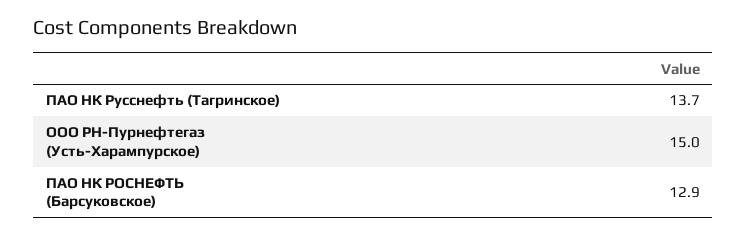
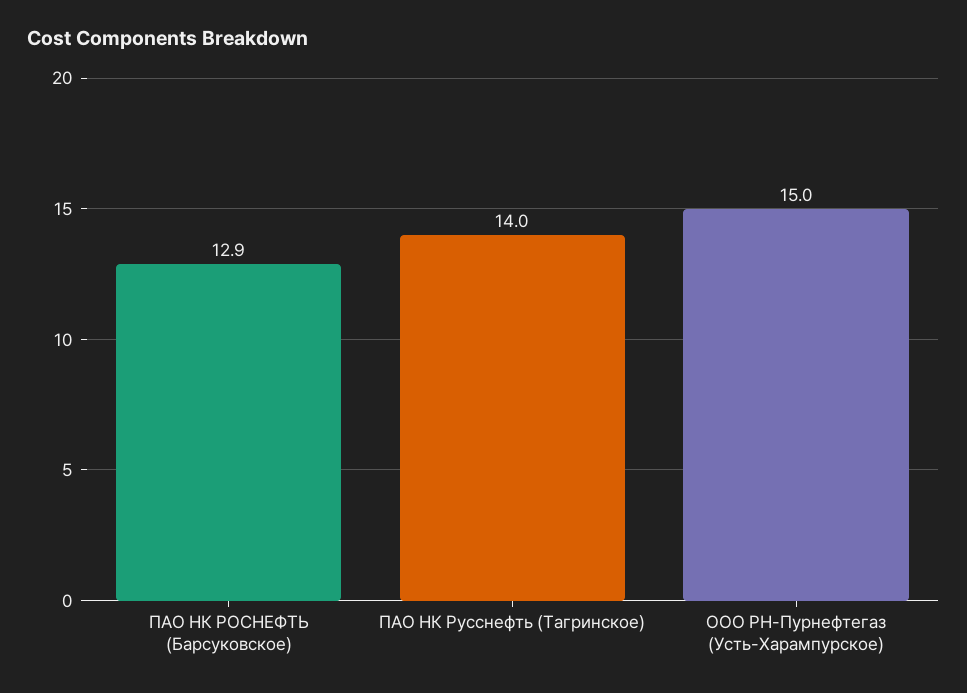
  {
-   "ПАО НК Русснефть (Тагринское)": 13.7,
+   "ПАО НК Русснефть (Тагринское)": 14,
    "ООО РН-Пурнефтегаз (Усть-Харампурское)": 15,
    "ПАО НК РОСНЕФТЬ (Барсуковское)": 12.9
  }

